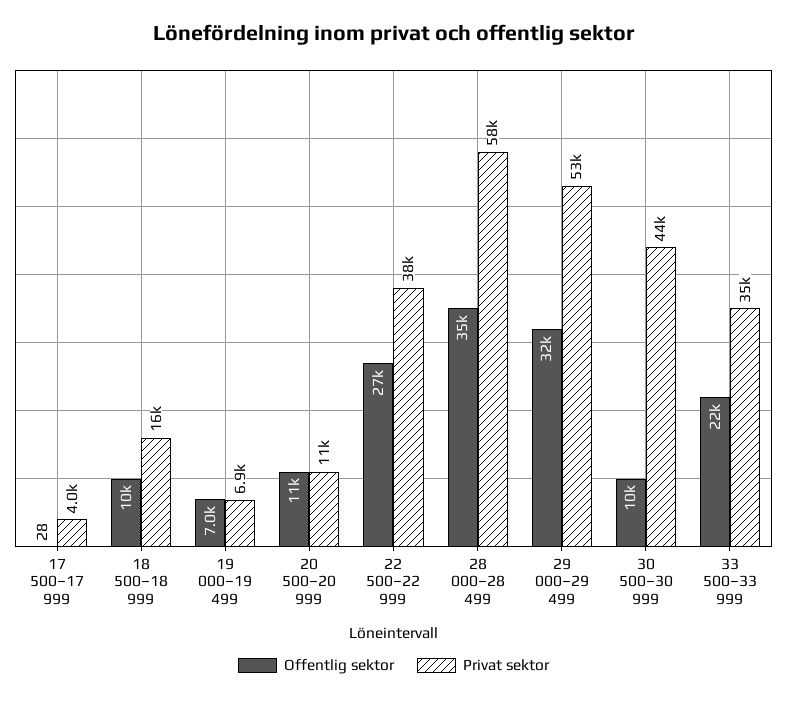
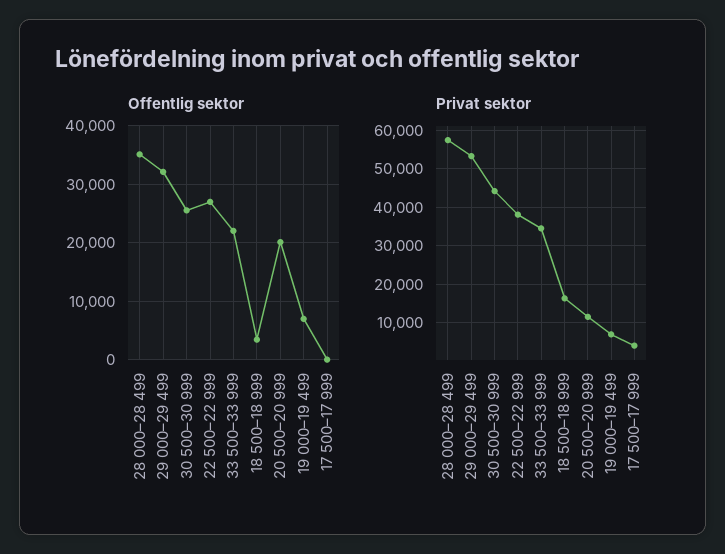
  {
    "Offentlig sektor": {
      "17 500–17 999": 28,
-     "18 500–18 999": 10000,
+     "18 500–18 999": 4000,
      "19 000–19 499": 7000,
-     "20 500–20 999": 11000,
+     "20 500–20 999": 20000,
      "22 500–22 999": 27000,
      "28 000–28 499": 35000,
      "29 000–29 499": 32000,
-     "30 500–30 999": 10000,
+     "30 500–30 999": 26000,
      "33 500–33 999": 22000
    },
    "Privat sektor": {
      "17 500–17 999": 4000,
      "18 500–18 999": 16000,
      "19 000–19 499": 6900,
      "20 500–20 999": 11000,
      "22 500–22 999": 38000,
      "28 000–28 499": 58000,
      "29 000–29 499": 53000,
      "30 500–30 999": 44000,
      "33 500–33 999": 35000
    }
  }

